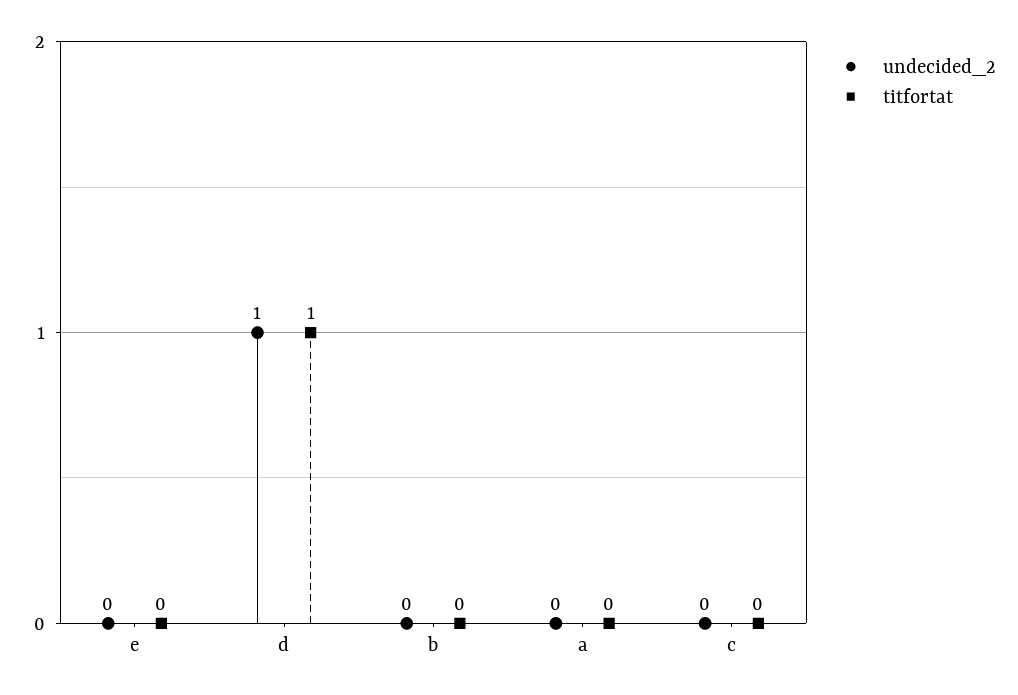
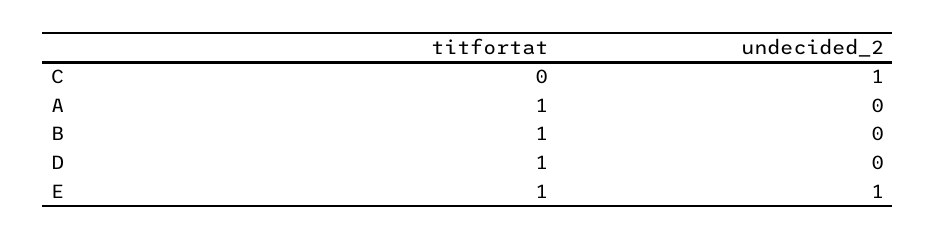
  {
    "undecided_2": {
-     "e": 0,
+     "e": 1,
-     "d": 1,
+     "d": 0,
      "b": 0,
      "a": 0,
-     "c": 0
+     "c": 1
    },
    "titfortat": {
-     "e": 0,
+     "e": 1,
      "d": 1,
-     "b": 0,
+     "b": 1,
-     "a": 0,
+     "a": 1,
      "c": 0
    }
  }

